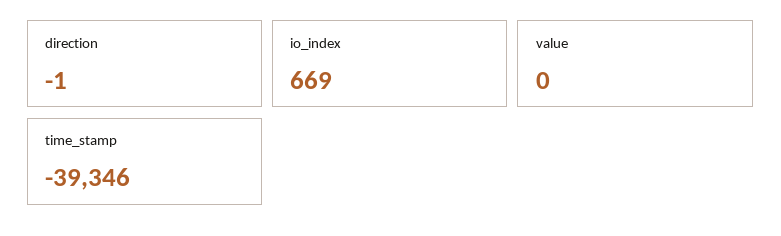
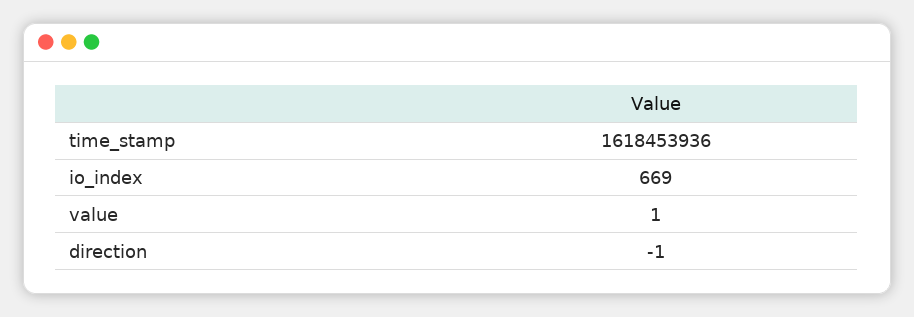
  {
    "direction": -1,
    "io_index": 669,
-   "value": 0,
+   "value": 1,
-   "time_stamp": -39346
+   "time_stamp": 1618453936
  }

